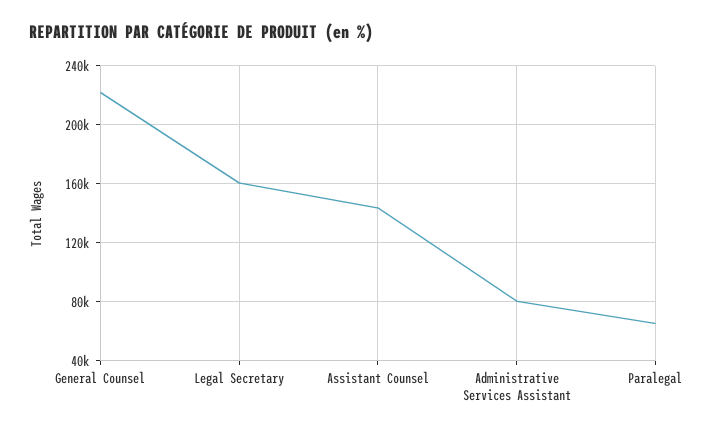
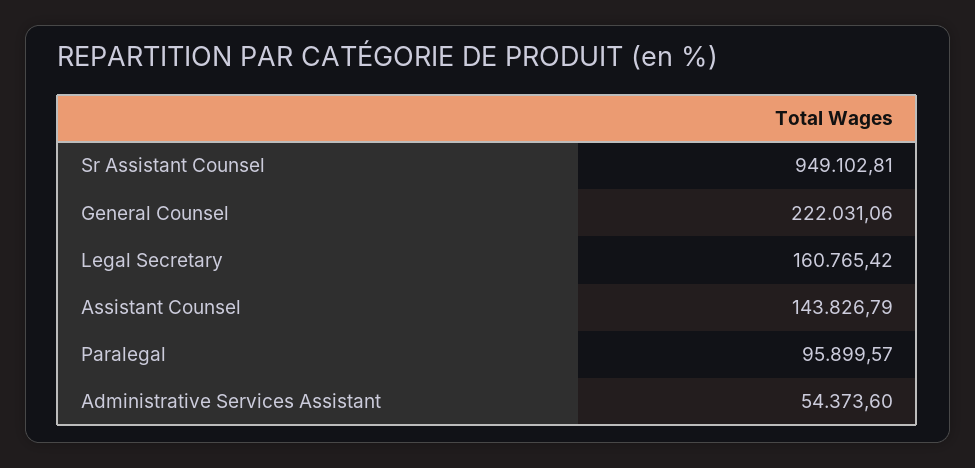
  {
    "General Counsel": 222031.06,
    "Legal Secretary": 160765.42,
    "Assistant Counsel": 143826.79,
-   "Administrative Services Assistant": 80000,
+   "Administrative Services Assistant": 54373.6,
-   "Paralegal": 65000
+   "Paralegal": 95899.57,
+   "Sr Assistant Counsel": 949102.81
  }

